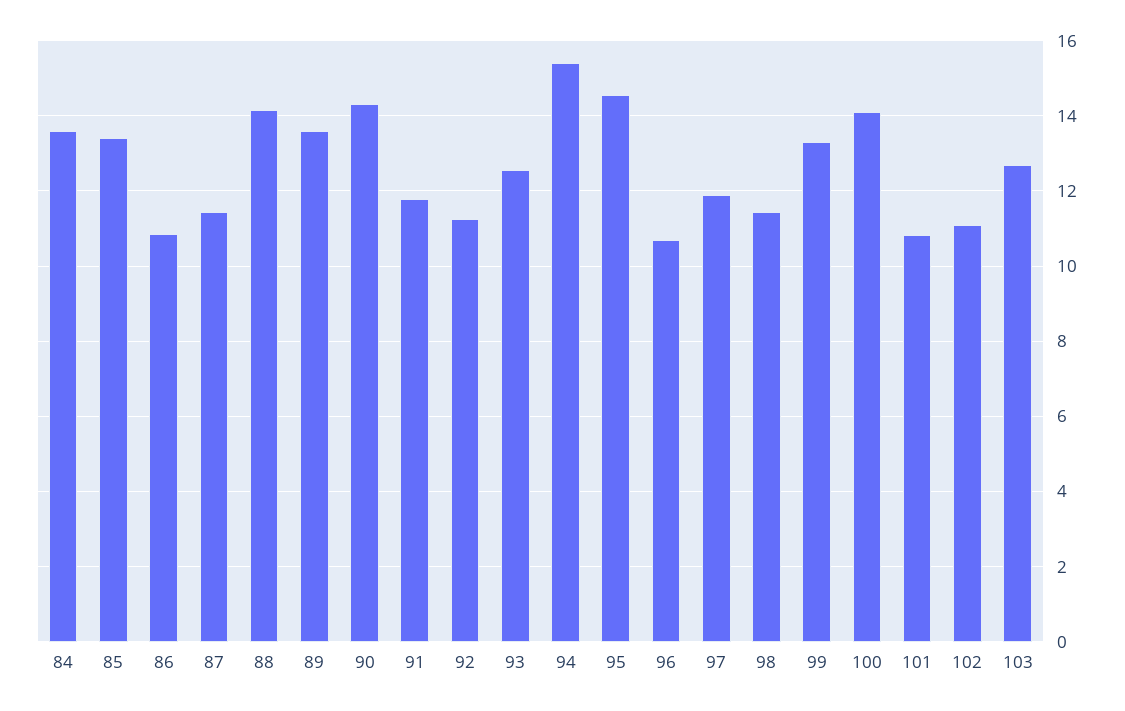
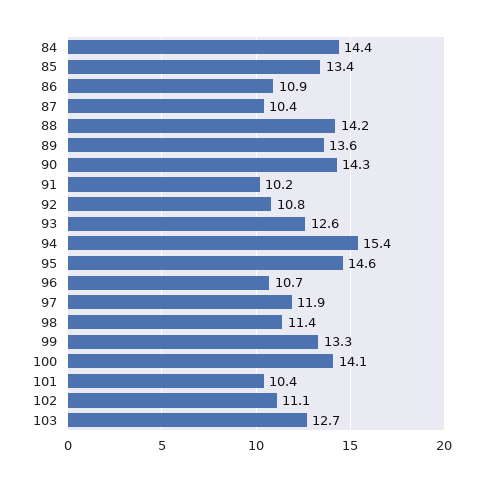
  {
-   "84": 13.6,
+   "84": 14.4,
    "85": 13.4,
    "86": 10.9,
-   "87": 11.4,
+   "87": 10.4,
    "88": 14.2,
    "89": 13.6,
    "90": 14.3,
-   "91": 11.8,
+   "91": 10.2,
-   "92": 11.2,
+   "92": 10.8,
    "93": 12.6,
    "94": 15.4,
    "95": 14.6,
    "96": 10.7,
    "97": 11.9,
    "98": 11.4,
    "99": 13.3,
    "100": 14.1,
-   "101": 10.8,
+   "101": 10.4,
    "102": 11.1,
    "103": 12.7
  }

